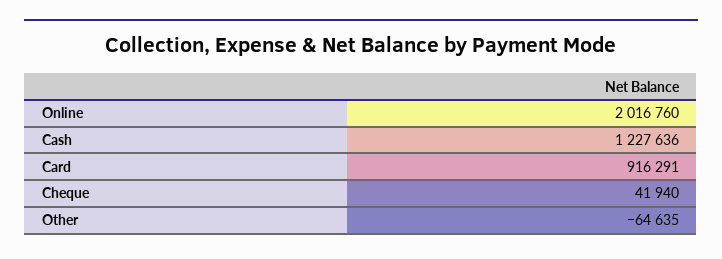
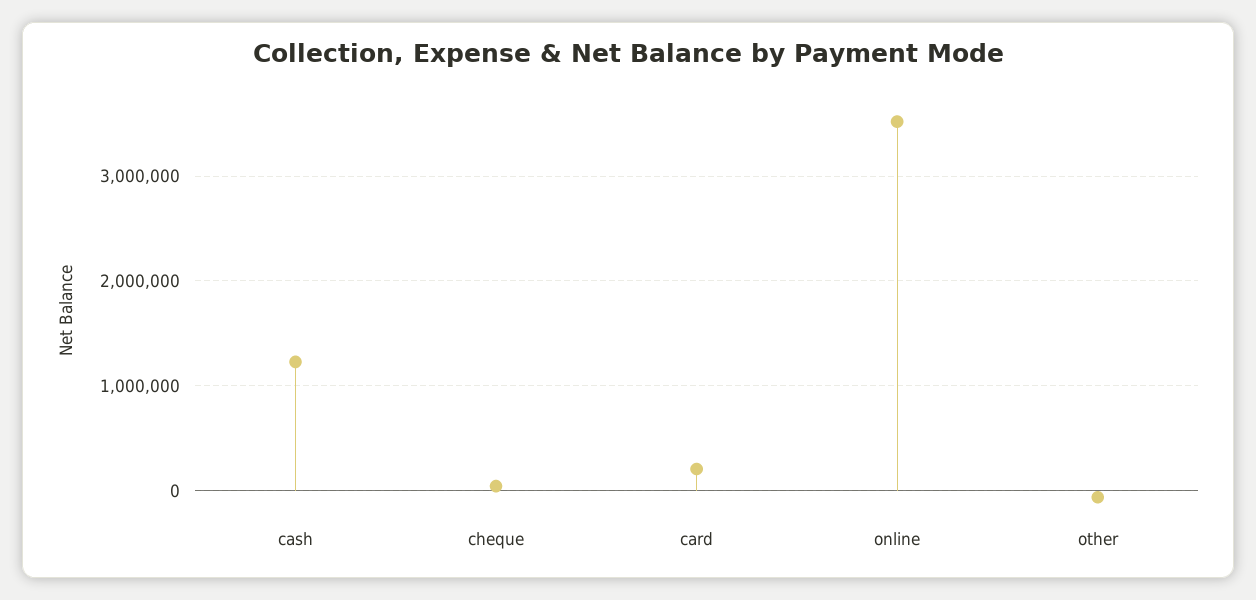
  {
-   "Online": 2016760,
+   "Online": 3500000,
    "Cash": 1227636,
-   "Card": 916291,
+   "Card": 200000,
    "Cheque": 41940,
    "Other": -64635
  }

